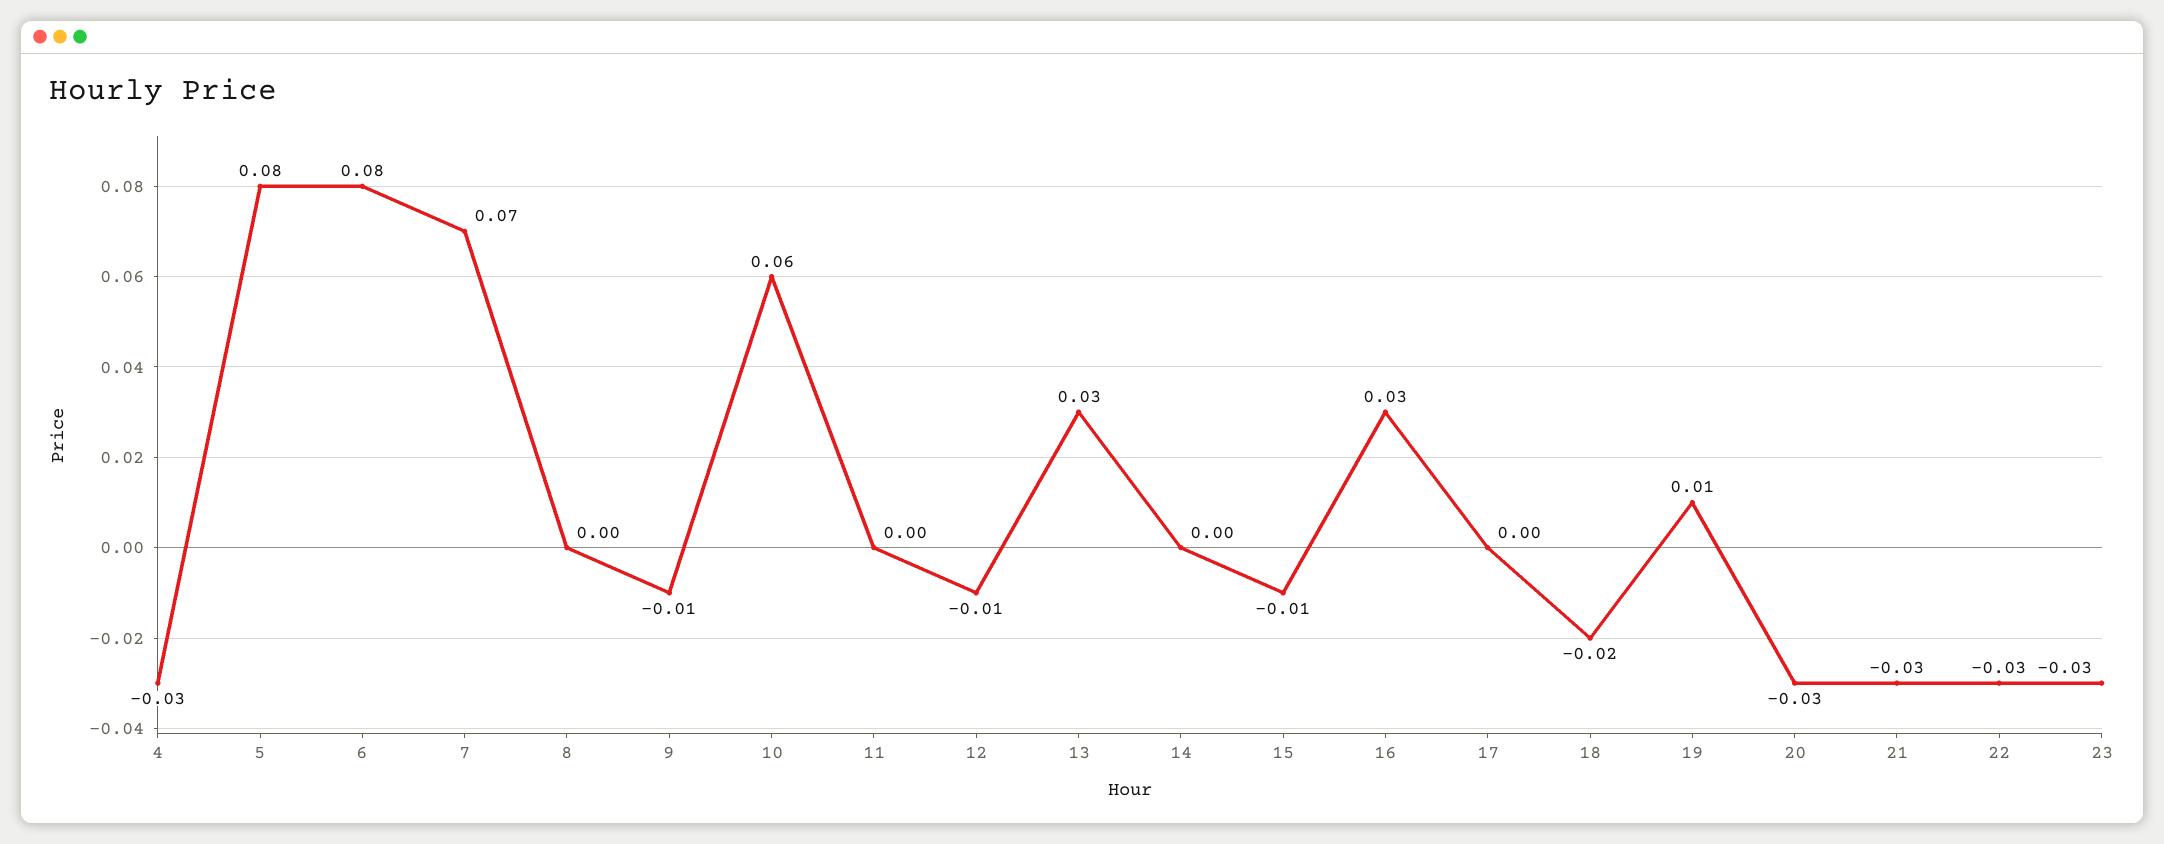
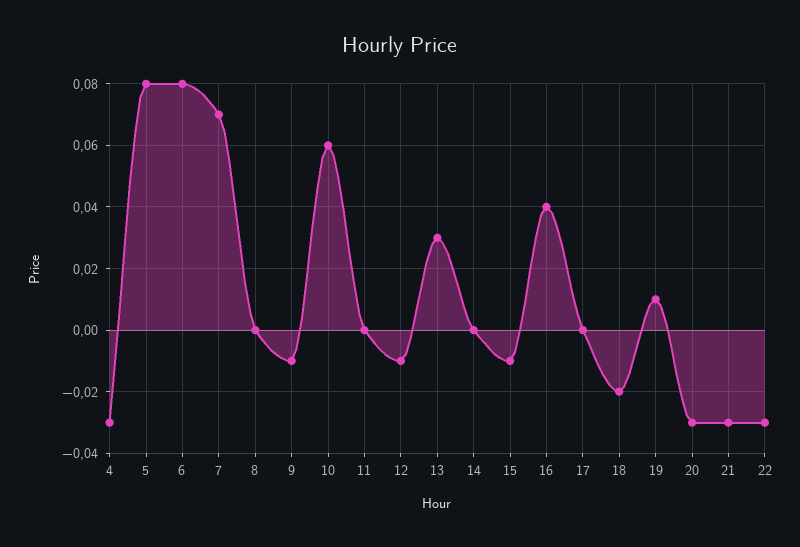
  {
    "4": -0.03,
    "5": 0.08,
    "6": 0.08,
    "7": 0.07,
    "8": 0,
    "9": -0.01,
    "10": 0.06,
    "11": 0,
    "12": -0.01,
    "13": 0.03,
    "14": 0,
    "15": -0.01,
-   "16": 0.03,
+   "16": 0.04,
    "17": 0,
    "18": -0.02,
    "19": 0.01,
    "20": -0.03,
    "21": -0.03,
-   "22": -0.03,
+   "22": -0.03
-   "23": -0.03
  }

